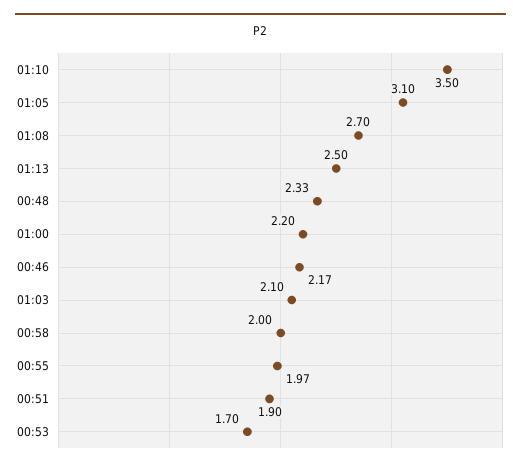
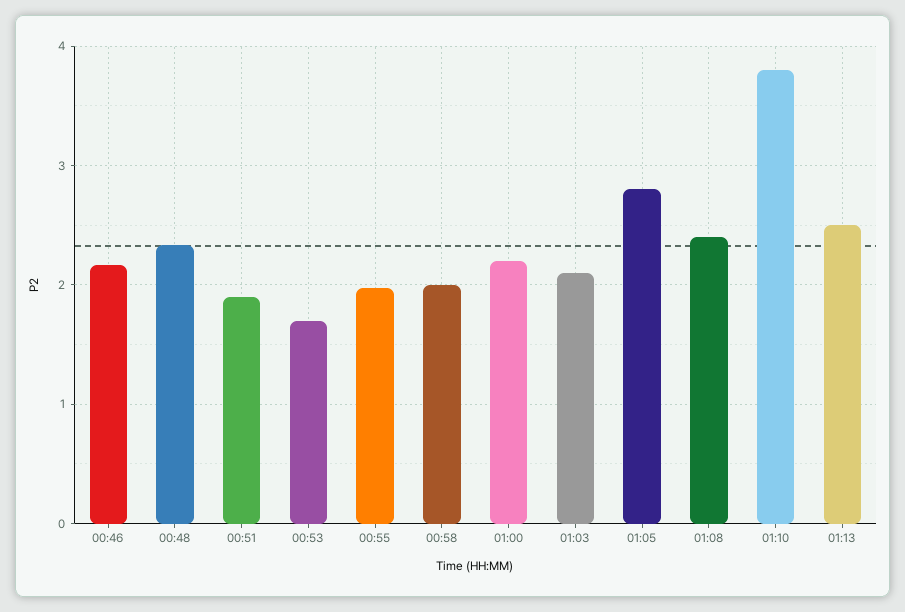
  {
-   "01:10": 3.5,
+   "01:10": 3.8,
-   "01:05": 3.1,
+   "01:05": 2.8,
-   "01:08": 2.7,
+   "01:08": 2.4,
    "01:13": 2.5,
    "00:48": 2.33,
    "01:00": 2.2,
    "00:46": 2.17,
    "01:03": 2.1,
    "00:58": 2,
    "00:55": 1.97,
    "00:51": 1.9,
    "00:53": 1.7
  }

